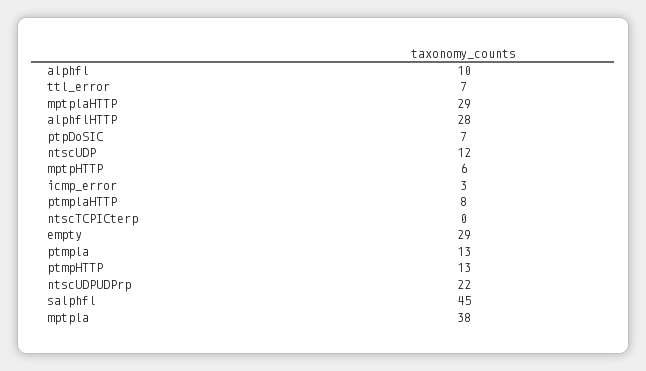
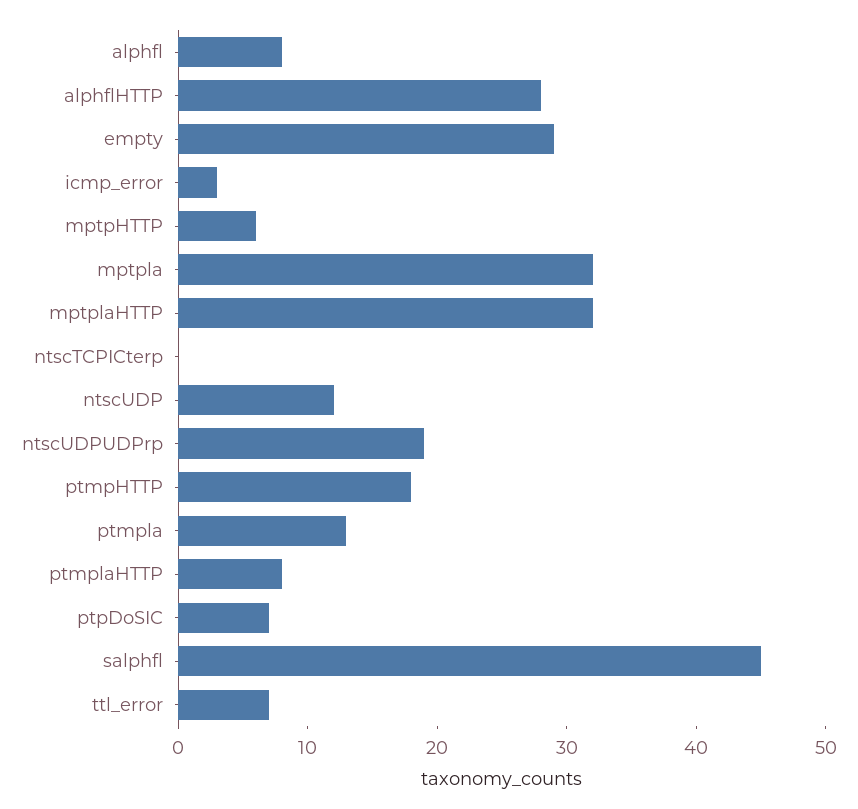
  {
-   "alphfl": 10,
+   "alphfl": 8,
    "ttl_error": 7,
-   "mptplaHTTP": 29,
+   "mptplaHTTP": 32,
    "alphflHTTP": 28,
    "ptpDoSIC": 7,
    "ntscUDP": 12,
    "mptpHTTP": 6,
    "icmp_error": 3,
    "ptmplaHTTP": 8,
    "ntscTCPICterp": 0,
    "empty": 29,
    "ptmpla": 13,
-   "ptmpHTTP": 13,
+   "ptmpHTTP": 18,
-   "ntscUDPUDPrp": 22,
+   "ntscUDPUDPrp": 19,
    "salphfl": 45,
-   "mptpla": 38
+   "mptpla": 32
  }

